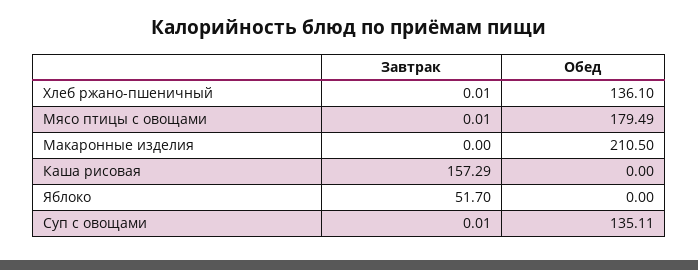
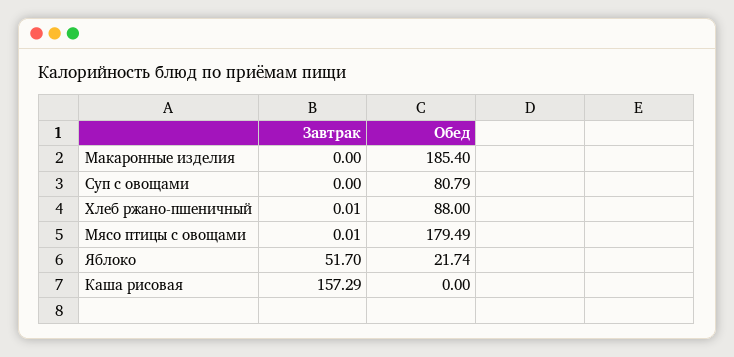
  {
    "Завтрак": {
      "Хлеб ржано-пшеничный": 0.01,
      "Мясо птицы с овощами": 0.01,
      "Макаронные изделия": 0,
      "Каша рисовая": 157.29,
      "Яблоко": 51.7,
-     "Суп с овощами": 0.01
+     "Суп с овощами": 0
    },
    "Обед": {
-     "Хлеб ржано-пшеничный": 136.1,
+     "Хлеб ржано-пшеничный": 88,
      "Мясо птицы с овощами": 179.49,
-     "Макаронные изделия": 210.5,
+     "Макаронные изделия": 185.4,
      "Каша рисовая": 0,
-     "Яблоко": 0,
+     "Яблоко": 21.74,
-     "Суп с овощами": 135.11
+     "Суп с овощами": 80.79
    }
  }

